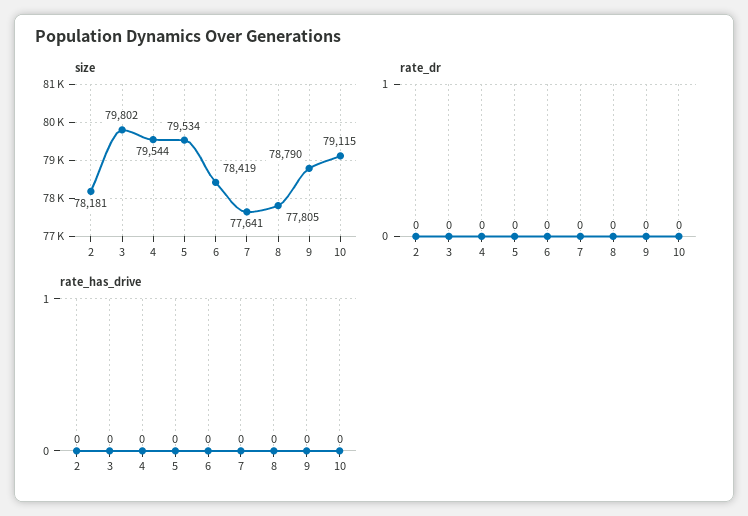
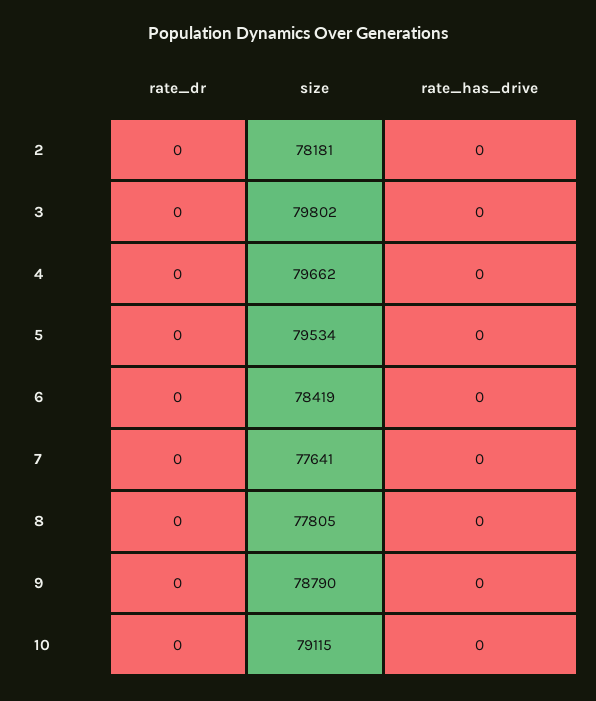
  {
    "size": {
      "2": 78181,
      "3": 79802,
-     "4": 79544,
+     "4": 79662,
      "5": 79534,
      "6": 78419,
      "7": 77641,
      "8": 77805,
      "9": 78790,
      "10": 79115
    },
    "rate_dr": {
      "2": 0,
      "3": 0,
      "4": 0,
      "5": 0,
      "6": 0,
      "7": 0,
      "8": 0,
      "9": 0,
      "10": 0
    },
    "rate_has_drive": {
      "2": 0,
      "3": 0,
      "4": 0,
      "5": 0,
      "6": 0,
      "7": 0,
      "8": 0,
      "9": 0,
      "10": 0
    }
  }

